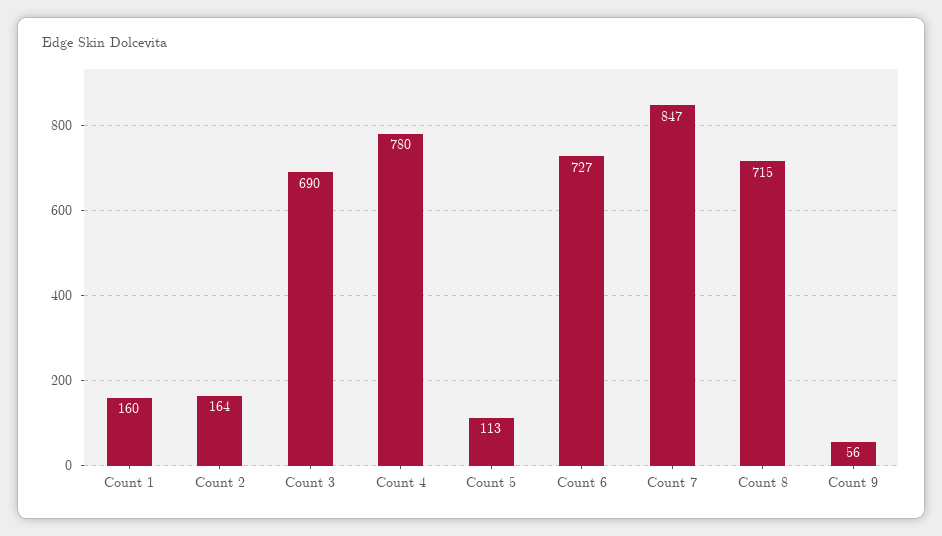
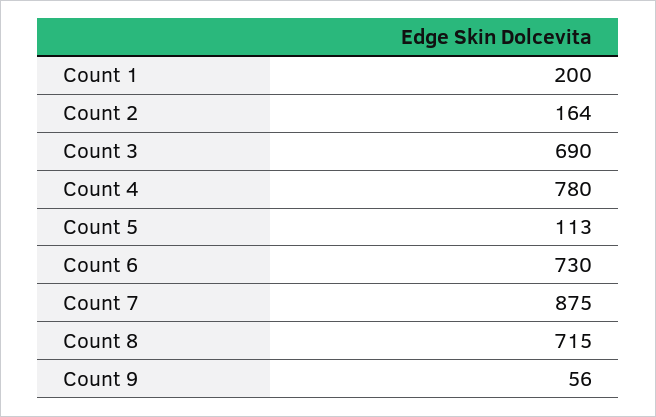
  {
-   "Count 1": 160,
+   "Count 1": 200,
    "Count 2": 164,
    "Count 3": 690,
    "Count 4": 780,
    "Count 5": 113,
-   "Count 6": 727,
+   "Count 6": 730,
-   "Count 7": 847,
+   "Count 7": 875,
    "Count 8": 715,
    "Count 9": 56
  }

